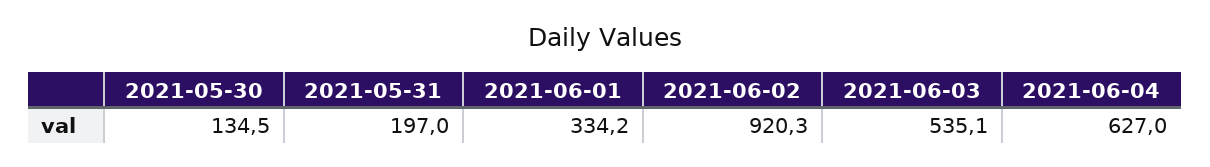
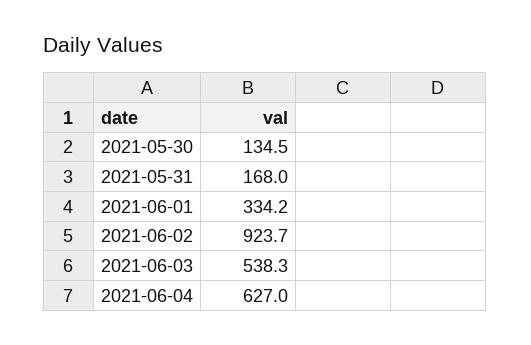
  {
    "2021-05-30": 134.5,
-   "2021-05-31": 197,
+   "2021-05-31": 168,
    "2021-06-01": 334.2,
-   "2021-06-02": 920.3,
+   "2021-06-02": 923.7,
-   "2021-06-03": 535.1,
+   "2021-06-03": 538.3,
    "2021-06-04": 627
  }

